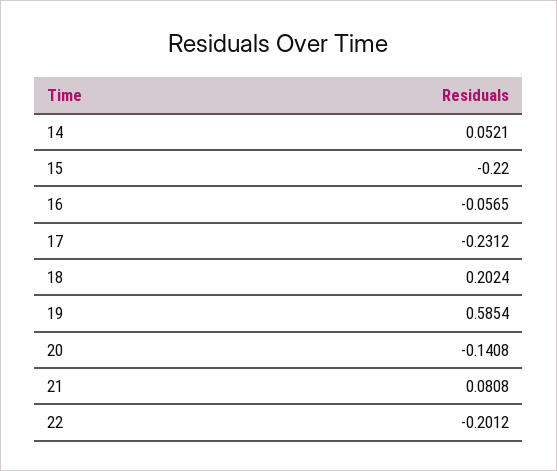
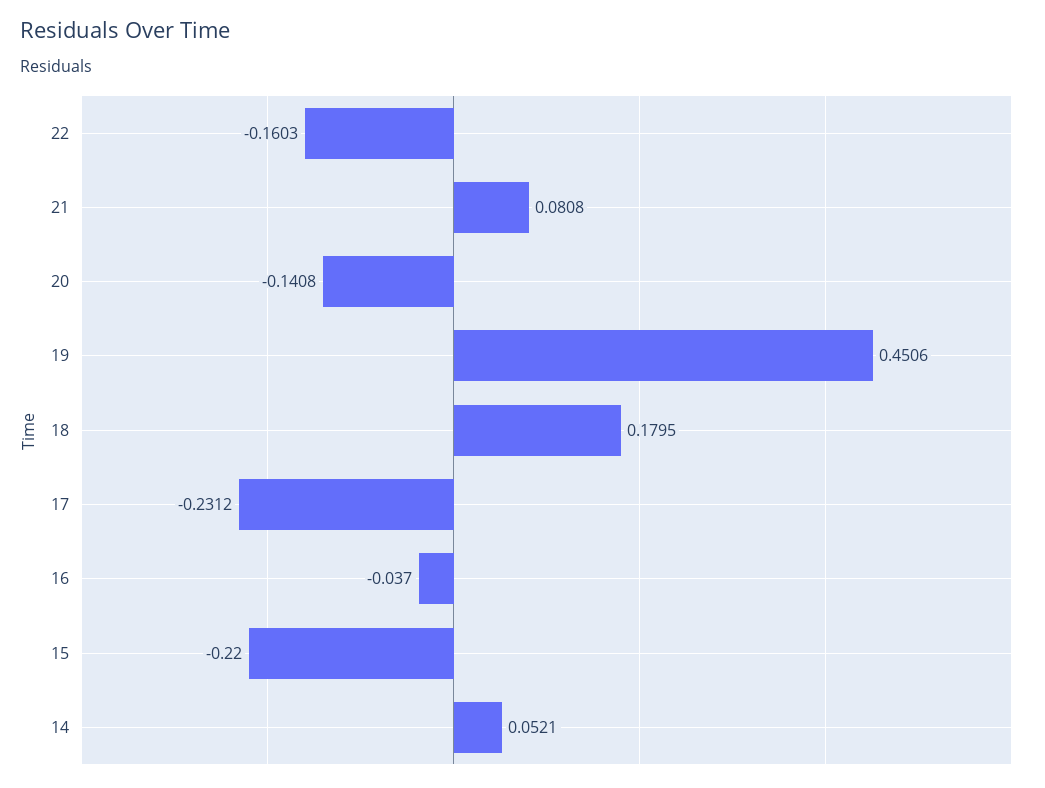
  {
    "14": 0.0521,
    "15": -0.22,
-   "16": -0.0565,
+   "16": -0.037,
    "17": -0.2312,
-   "18": 0.2024,
+   "18": 0.1795,
-   "19": 0.5854,
+   "19": 0.4506,
    "20": -0.1408,
    "21": 0.0808,
-   "22": -0.2012
+   "22": -0.1603
  }

